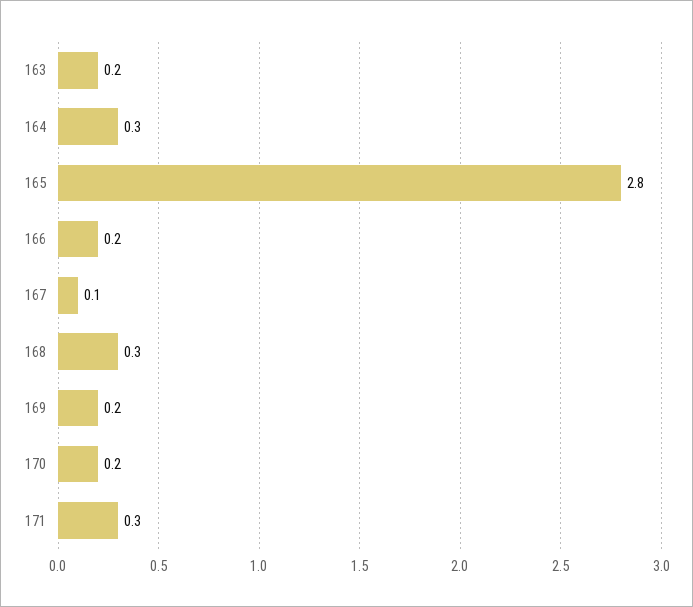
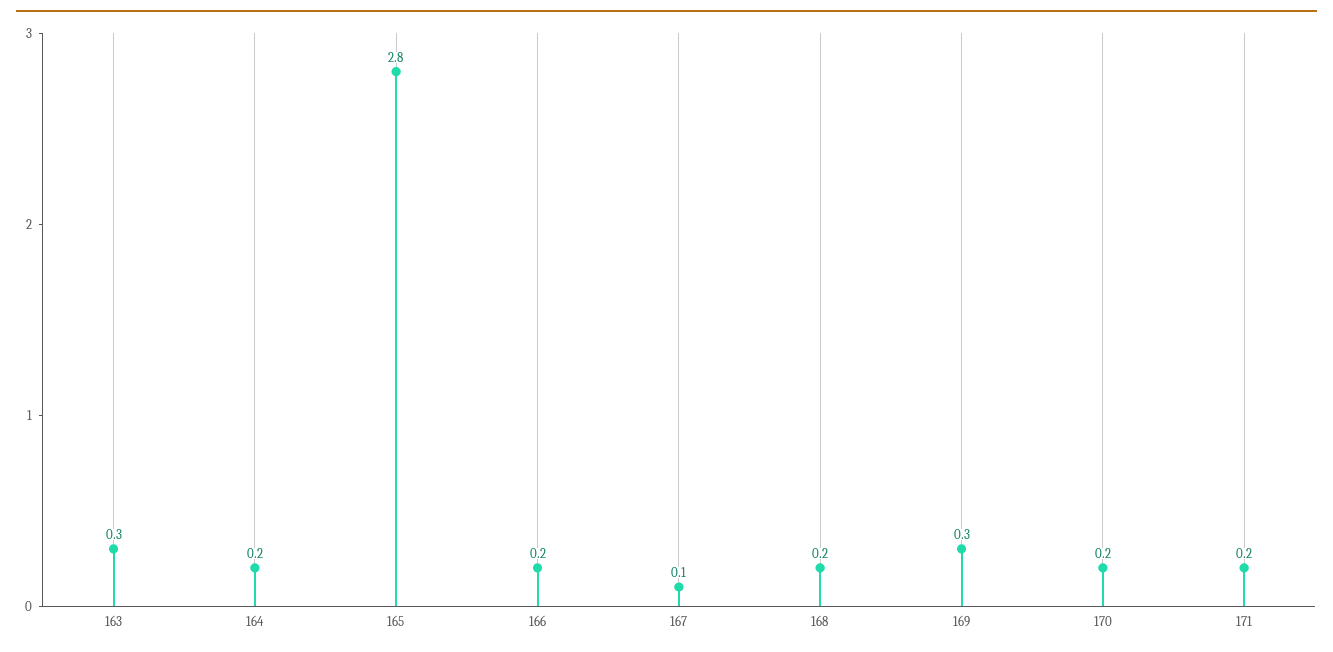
  {
-   "163": 0.2,
+   "163": 0.3,
-   "164": 0.3,
+   "164": 0.2,
    "165": 2.8,
    "166": 0.2,
    "167": 0.1,
-   "168": 0.3,
+   "168": 0.2,
-   "169": 0.2,
+   "169": 0.3,
    "170": 0.2,
-   "171": 0.3
+   "171": 0.2
  }

